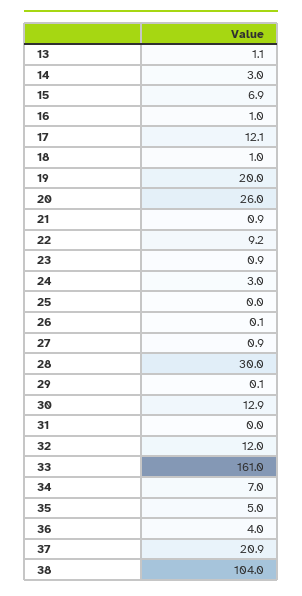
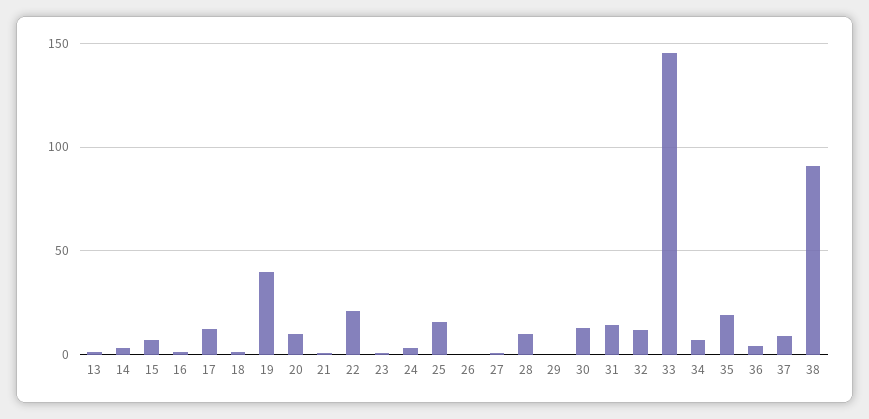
  {
    "13": 1.1,
    "14": 3,
    "15": 6.9,
    "16": 1,
    "17": 12.1,
    "18": 1,
-   "19": 20,
+   "19": 40,
-   "20": 26,
+   "20": 10,
    "21": 0.9,
-   "22": 9.2,
+   "22": 20,
    "23": 0.9,
    "24": 3,
-   "25": 0,
+   "25": 15,
    "26": 0.1,
    "27": 0.9,
-   "28": 30,
+   "28": 10,
    "29": 0.1,
    "30": 12.9,
-   "31": 0,
+   "31": 15,
    "32": 12,
-   "33": 161,
+   "33": 145,
    "34": 7,
-   "35": 5,
+   "35": 20,
    "36": 4,
-   "37": 20.9,
+   "37": 10,
-   "38": 104
+   "38": 90
  }

